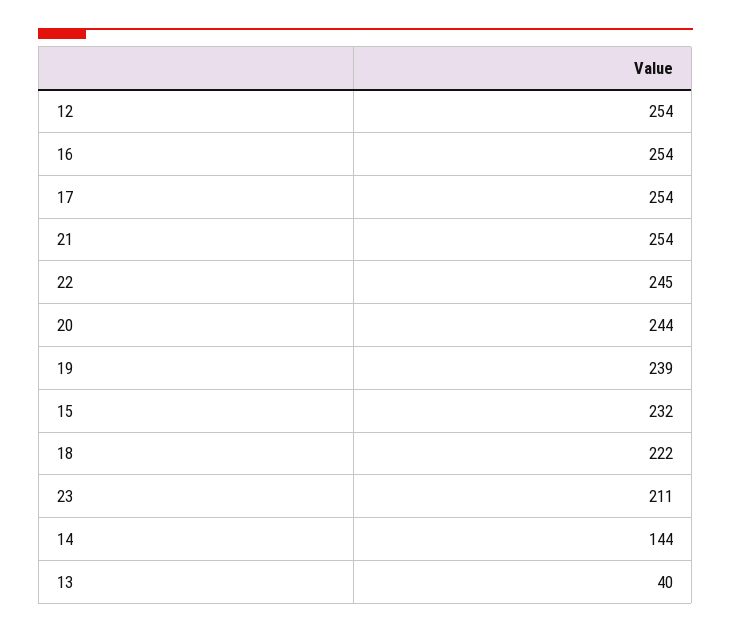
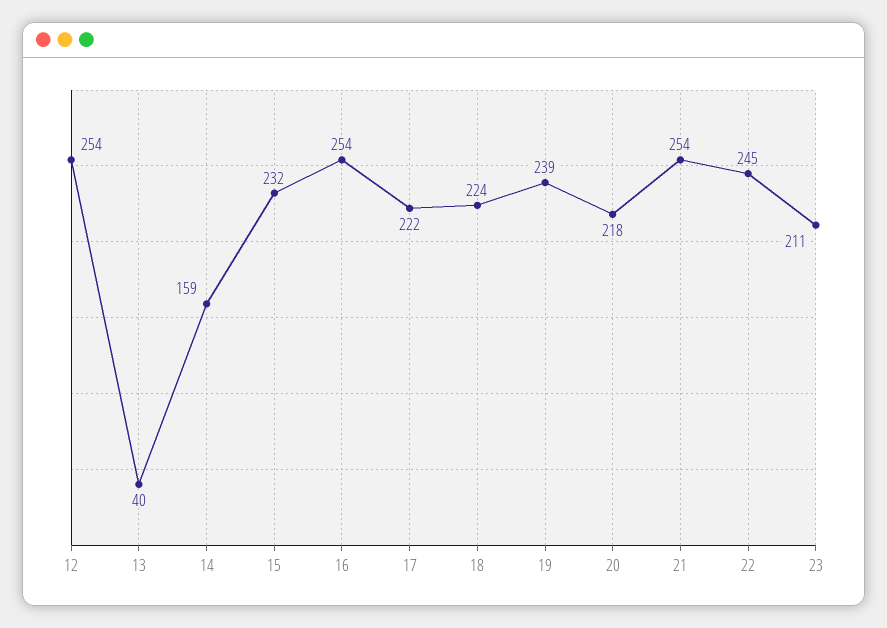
  {
    "12": 254,
    "16": 254,
-   "17": 254,
+   "17": 222,
    "21": 254,
    "22": 245,
-   "20": 244,
+   "20": 218,
    "19": 239,
    "15": 232,
-   "18": 222,
+   "18": 224,
    "23": 211,
-   "14": 144,
+   "14": 159,
    "13": 40
  }

